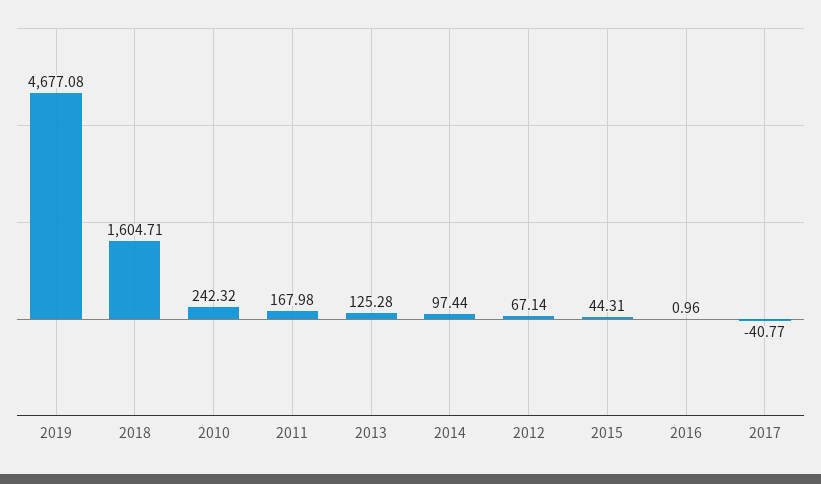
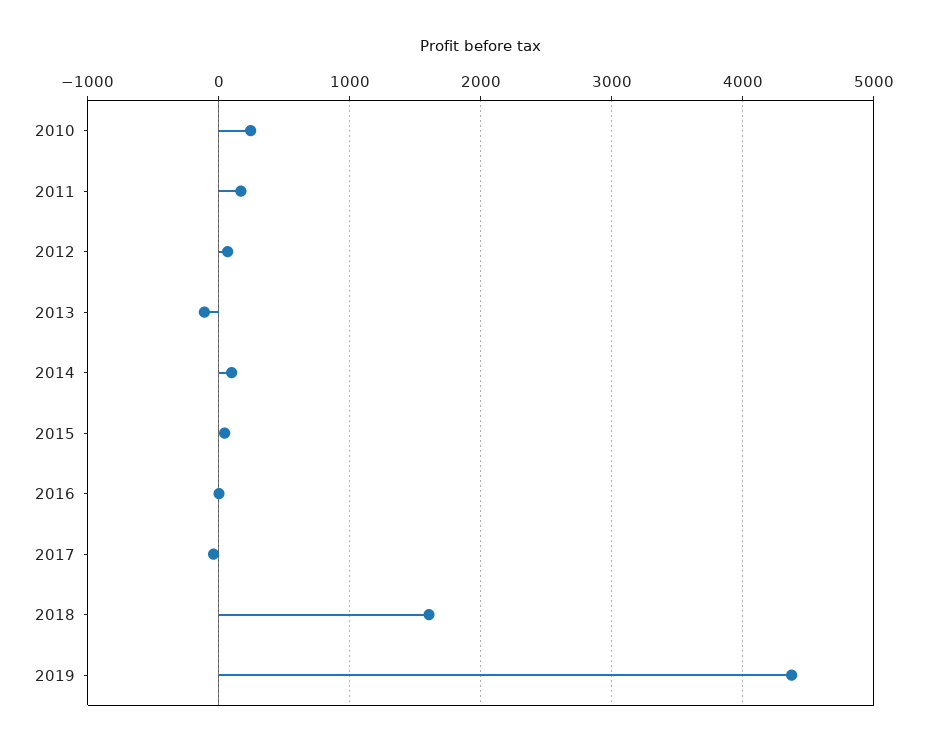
  {
-   "2019": 4677.08,
+   "2019": 4400,
    "2018": 1604.71,
    "2010": 242.32,
    "2011": 167.98,
-   "2013": 125.28,
+   "2013": -100,
    "2014": 97.44,
    "2012": 67.14,
    "2015": 44.31,
    "2016": 0.96,
    "2017": -40.77
  }

